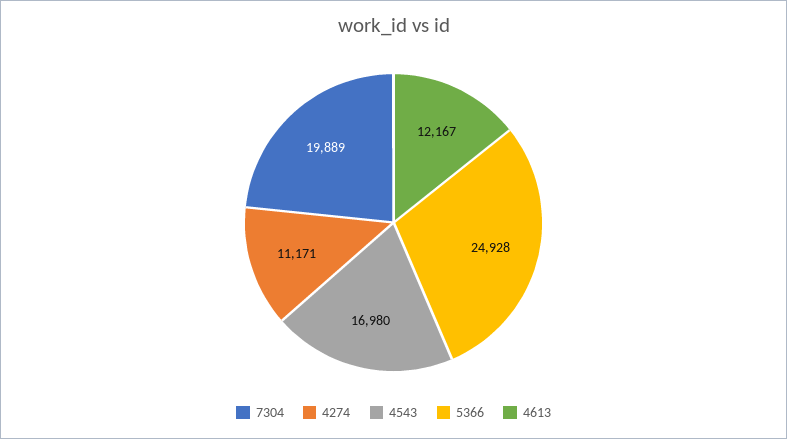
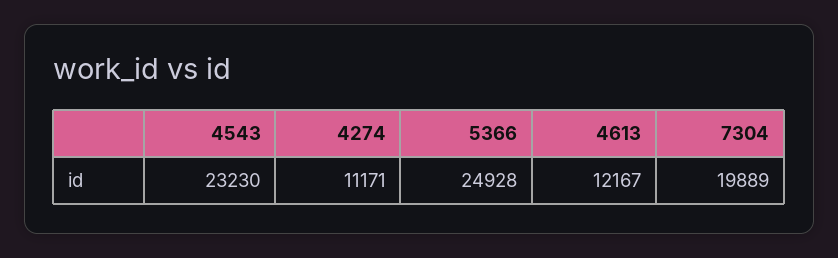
  {
    "7304": 19889,
    "4274": 11171,
-   "4543": 16980,
+   "4543": 23230,
    "5366": 24928,
    "4613": 12167
  }

